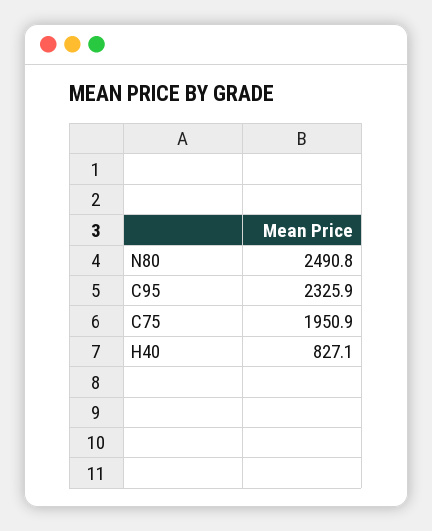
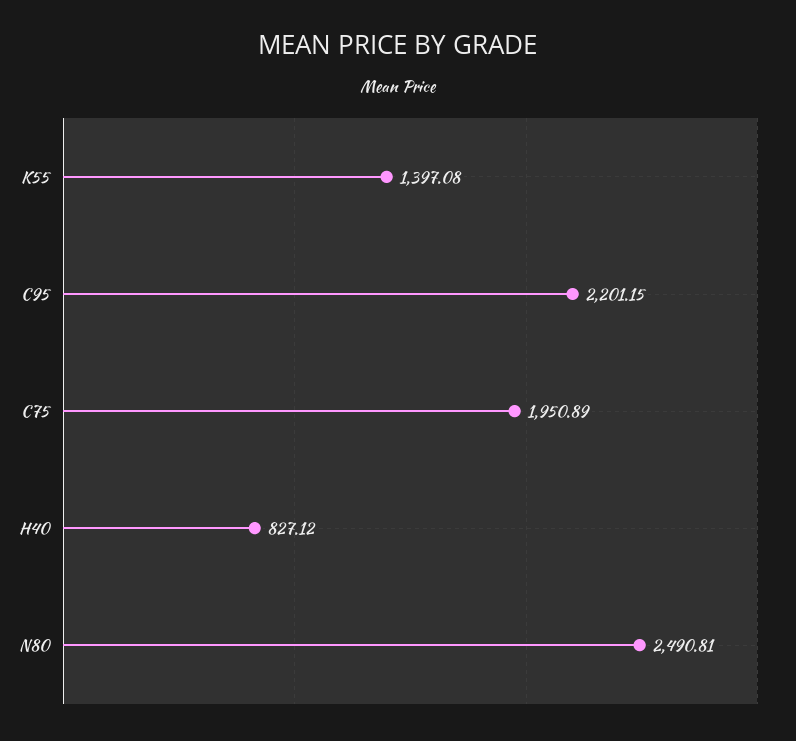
  {
    "N80": 2490.81,
-   "C95": 2325.9,
+   "C95": 2201.15,
    "C75": 1950.89,
-   "H40": 827.12
+   "H40": 827.12,
+   "K55": 1397.08
  }

